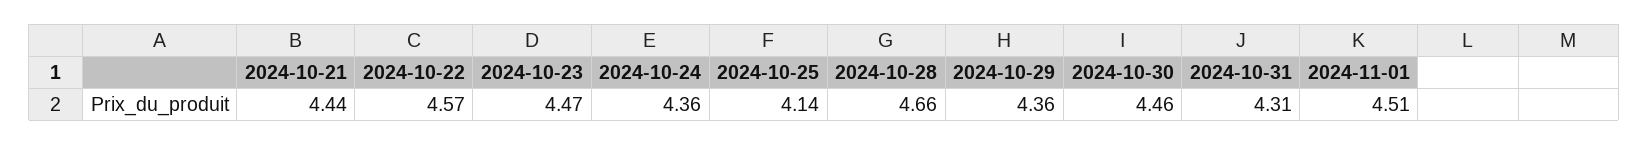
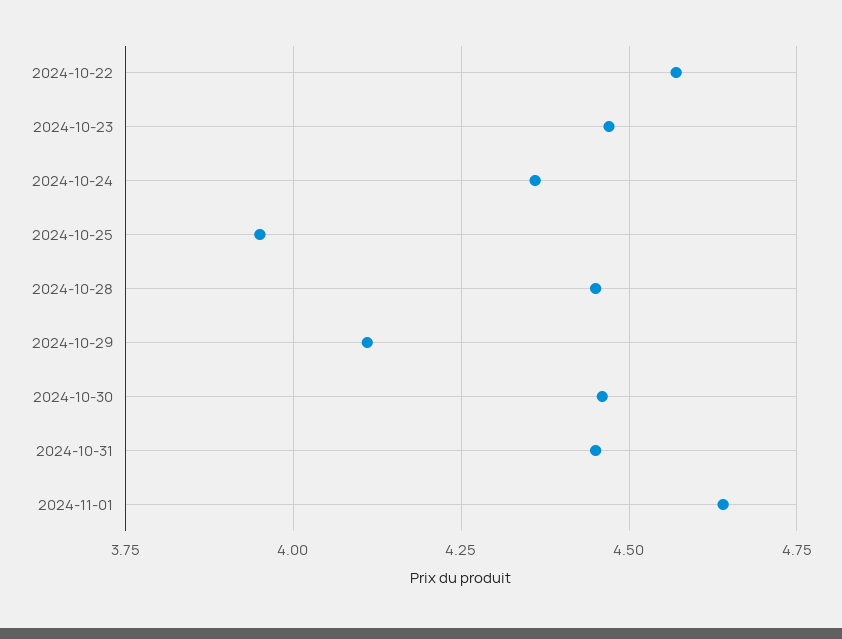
  {
-   "2024-10-21": 4.44,
    "2024-10-22": 4.57,
    "2024-10-23": 4.47,
    "2024-10-24": 4.36,
-   "2024-10-25": 4.14,
+   "2024-10-25": 3.95,
-   "2024-10-28": 4.66,
+   "2024-10-28": 4.45,
-   "2024-10-29": 4.36,
+   "2024-10-29": 4.1,
    "2024-10-30": 4.46,
-   "2024-10-31": 4.31,
+   "2024-10-31": 4.45,
-   "2024-11-01": 4.51
+   "2024-11-01": 4.65
  }

